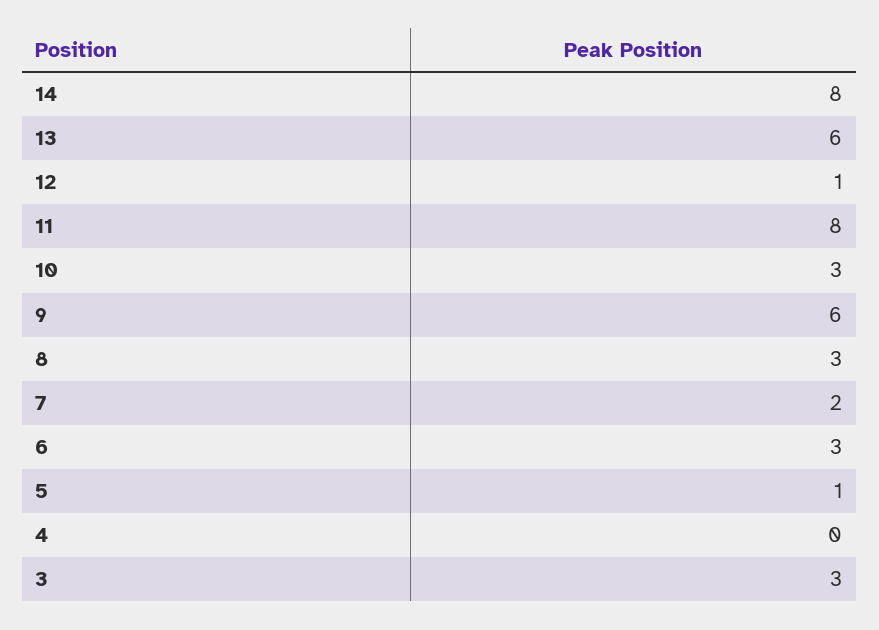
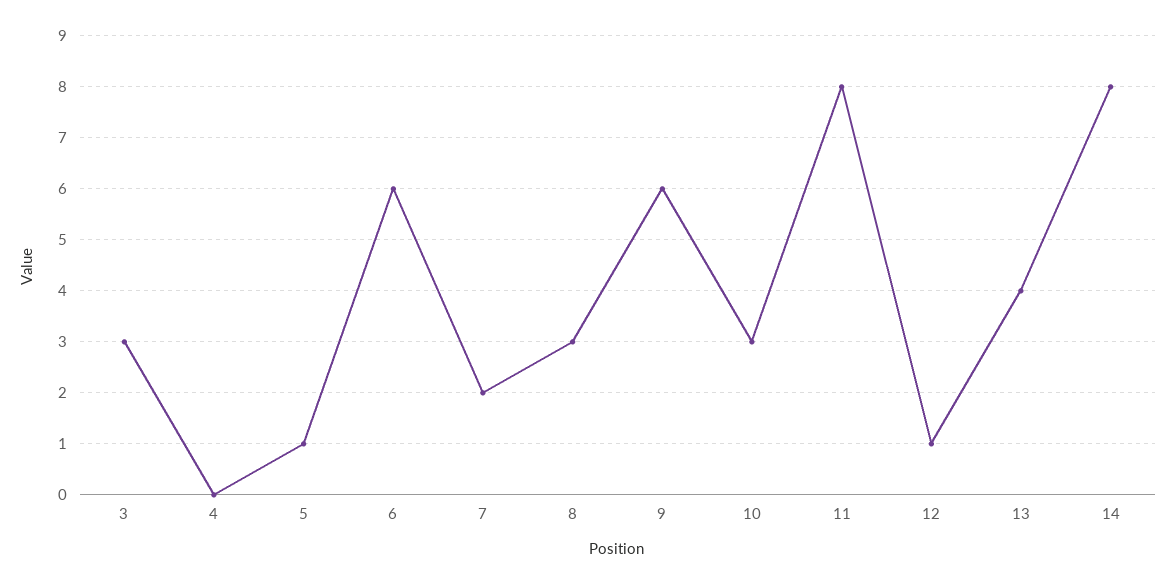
  {
    "14": 8,
-   "13": 6,
+   "13": 4,
    "12": 1,
    "11": 8,
    "10": 3,
    "9": 6,
    "8": 3,
    "7": 2,
-   "6": 3,
+   "6": 6,
    "5": 1,
    "4": 0,
    "3": 3
  }

